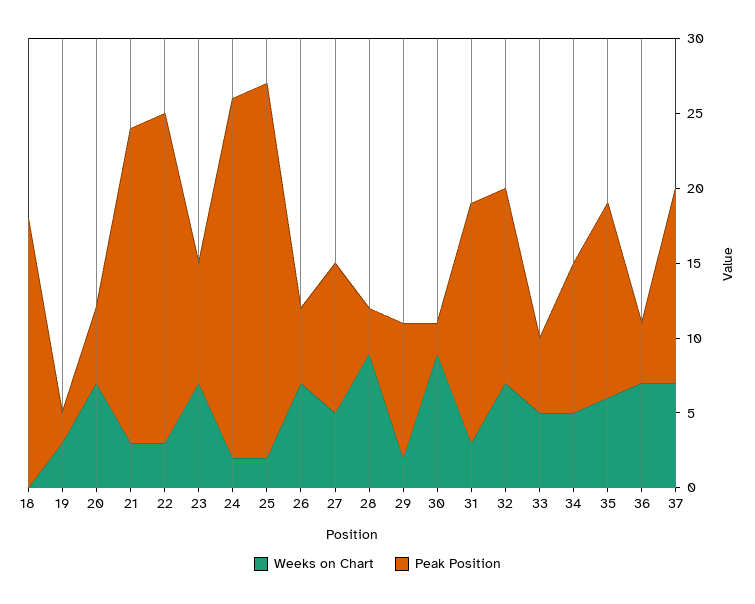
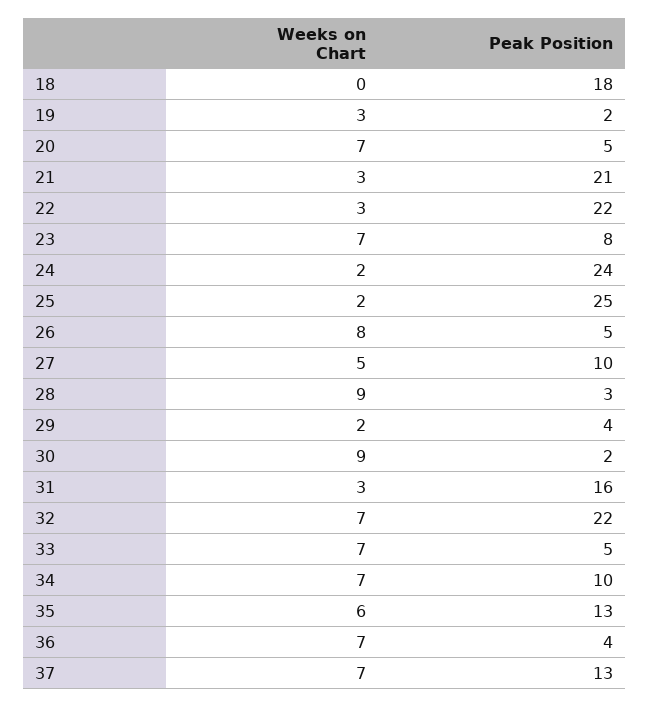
  {
    "Weeks on Chart": {
      "18": 0,
      "19": 3,
      "20": 7,
      "21": 3,
      "22": 3,
      "23": 7,
      "24": 2,
      "25": 2,
-     "26": 7,
+     "26": 8,
      "27": 5,
      "28": 9,
      "29": 2,
      "30": 9,
      "31": 3,
      "32": 7,
-     "33": 5,
+     "33": 7,
-     "34": 5,
+     "34": 7,
      "35": 6,
      "36": 7,
      "37": 7
    },
    "Peak Position": {
      "18": 18,
      "19": 2,
      "20": 5,
      "21": 21,
      "22": 22,
      "23": 8,
      "24": 24,
      "25": 25,
      "26": 5,
      "27": 10,
      "28": 3,
-     "29": 9,
+     "29": 4,
      "30": 2,
      "31": 16,
-     "32": 13,
+     "32": 22,
      "33": 5,
      "34": 10,
      "35": 13,
      "36": 4,
      "37": 13
    }
  }

